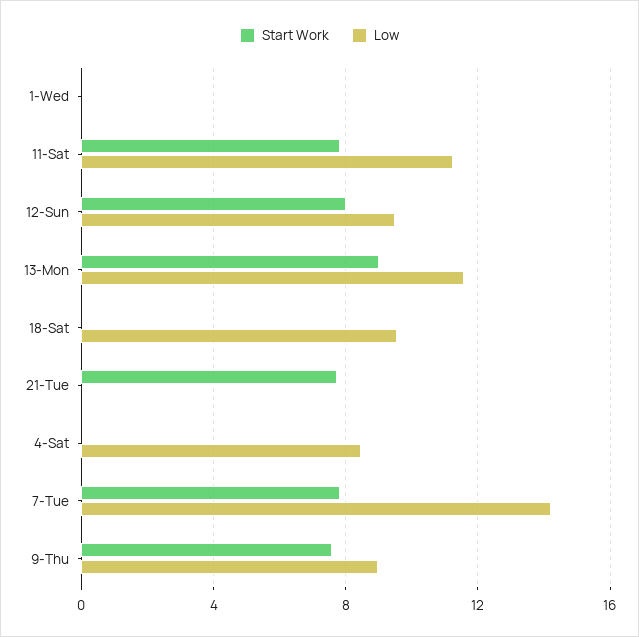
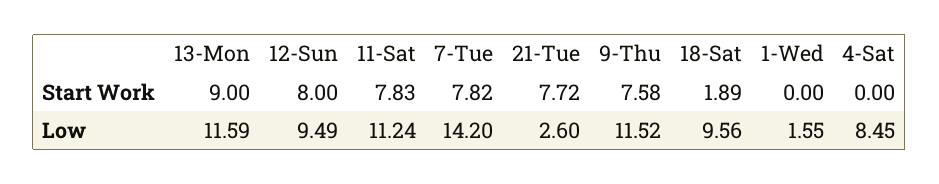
  {
    "Start Work": {
      "1-Wed": 0,
      "11-Sat": 7.83,
      "12-Sun": 8,
      "13-Mon": 9,
-     "18-Sat": 0,
+     "18-Sat": 1.89,
      "21-Tue": 7.72,
      "4-Sat": 0,
      "7-Tue": 7.82,
      "9-Thu": 7.58
    },
    "Low": {
-     "1-Wed": 0,
+     "1-Wed": 1.55,
      "11-Sat": 11.24,
      "12-Sun": 9.49,
      "13-Mon": 11.59,
      "18-Sat": 9.56,
-     "21-Tue": 0,
+     "21-Tue": 2.6,
      "4-Sat": 8.45,
      "7-Tue": 14.2,
-     "9-Thu": 9
+     "9-Thu": 11.52
    }
  }

